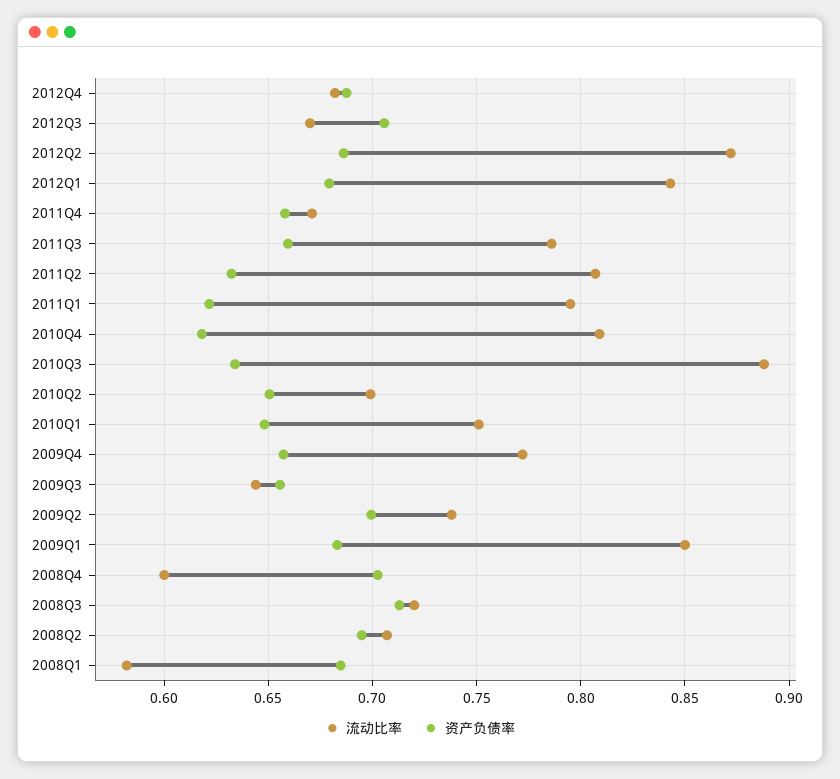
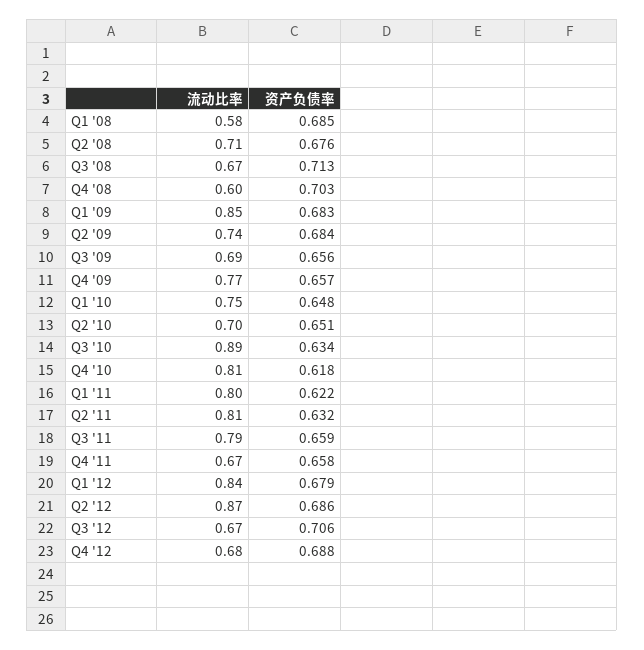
  {
    "流动比率": {
      "2012Q4": 0.68,
      "2012Q3": 0.67,
      "2012Q2": 0.87,
      "2012Q1": 0.84,
      "2011Q4": 0.67,
      "2011Q3": 0.79,
      "2011Q2": 0.81,
      "2011Q1": 0.8,
      "2010Q4": 0.81,
      "2010Q3": 0.89,
      "2010Q2": 0.7,
      "2010Q1": 0.75,
      "2009Q4": 0.77,
-     "2009Q3": 0.645,
+     "2009Q3": 0.69,
      "2009Q2": 0.74,
      "2009Q1": 0.85,
      "2008Q4": 0.6,
-     "2008Q3": 0.72,
+     "2008Q3": 0.67,
      "2008Q2": 0.71,
      "2008Q1": 0.58
    },
    "资产负债率": {
      "2012Q4": 0.688,
      "2012Q3": 0.706,
      "2012Q2": 0.686,
      "2012Q1": 0.679,
      "2011Q4": 0.658,
      "2011Q3": 0.659,
      "2011Q2": 0.632,
      "2011Q1": 0.622,
      "2010Q4": 0.618,
      "2010Q3": 0.634,
      "2010Q2": 0.651,
      "2010Q1": 0.648,
      "2009Q4": 0.657,
      "2009Q3": 0.656,
-     "2009Q2": 0.7,
+     "2009Q2": 0.684,
      "2009Q1": 0.683,
      "2008Q4": 0.703,
      "2008Q3": 0.713,
-     "2008Q2": 0.695,
+     "2008Q2": 0.676,
      "2008Q1": 0.685
    }
  }

